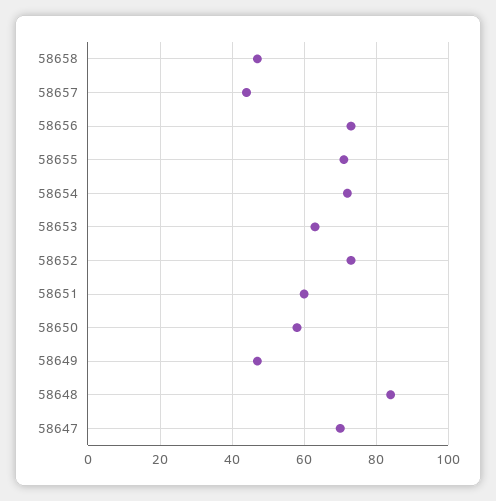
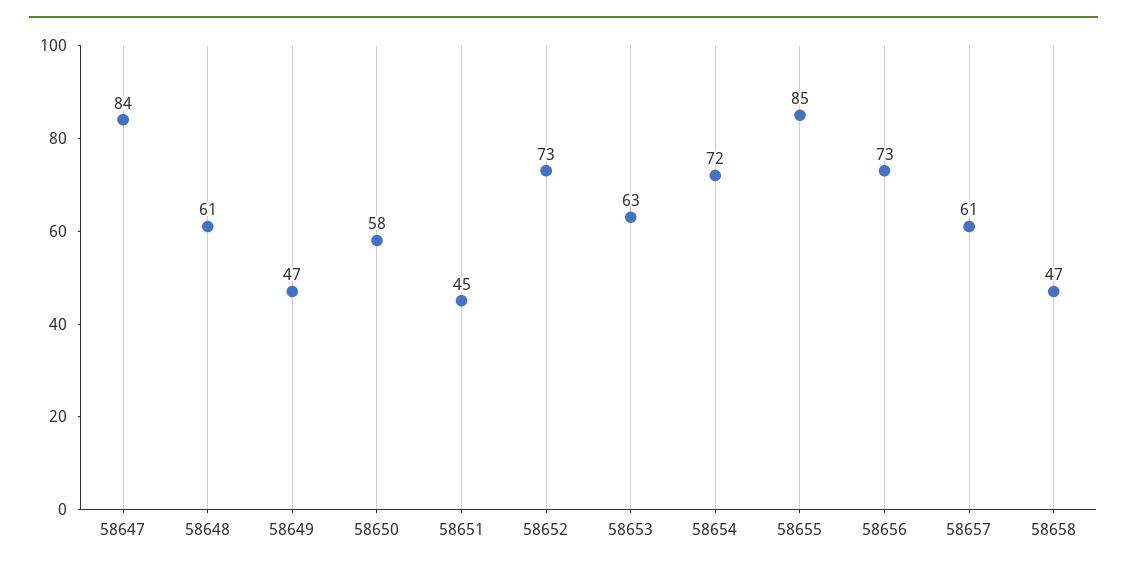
  {
    "58658": 47,
-   "58657": 45,
+   "58657": 61,
    "58656": 73,
-   "58655": 70,
+   "58655": 85,
    "58654": 72,
    "58653": 63,
    "58652": 73,
-   "58651": 60,
+   "58651": 45,
    "58650": 58,
    "58649": 47,
-   "58648": 85,
+   "58648": 61,
-   "58647": 70
+   "58647": 84
  }

